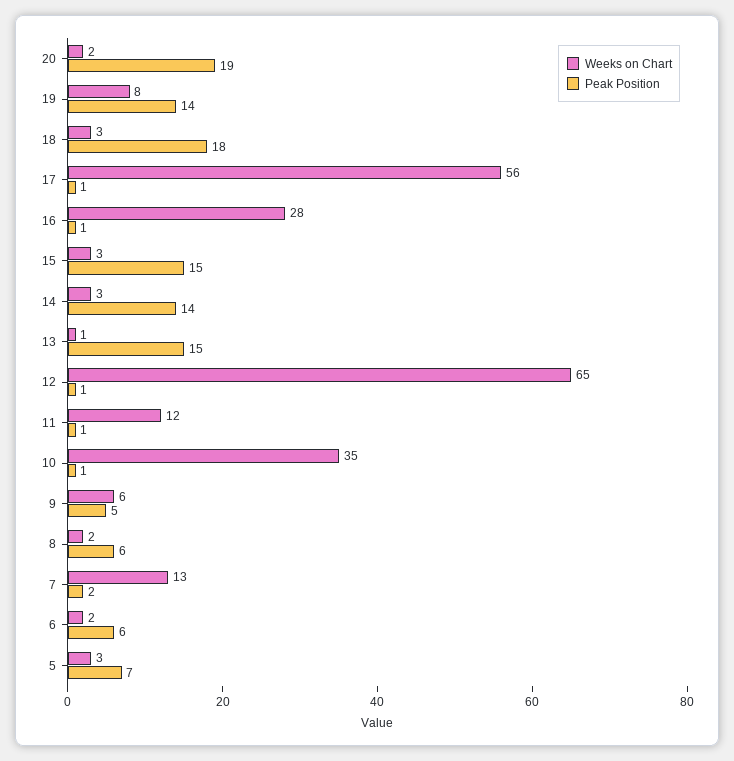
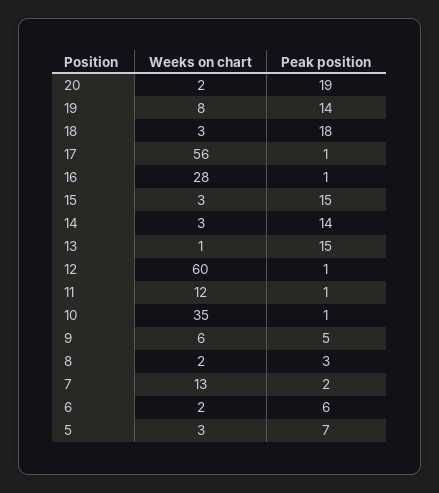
  {
    "Weeks on Chart": {
      "20": 2,
      "19": 8,
      "18": 3,
      "17": 56,
      "16": 28,
      "15": 3,
      "14": 3,
      "13": 1,
-     "12": 65,
+     "12": 60,
      "11": 12,
      "10": 35,
      "9": 6,
      "8": 2,
      "7": 13,
      "6": 2,
      "5": 3
    },
    "Peak Position": {
      "20": 19,
      "19": 14,
      "18": 18,
      "17": 1,
      "16": 1,
      "15": 15,
      "14": 14,
      "13": 15,
      "12": 1,
      "11": 1,
      "10": 1,
      "9": 5,
-     "8": 6,
+     "8": 3,
      "7": 2,
      "6": 6,
      "5": 7
    }
  }

